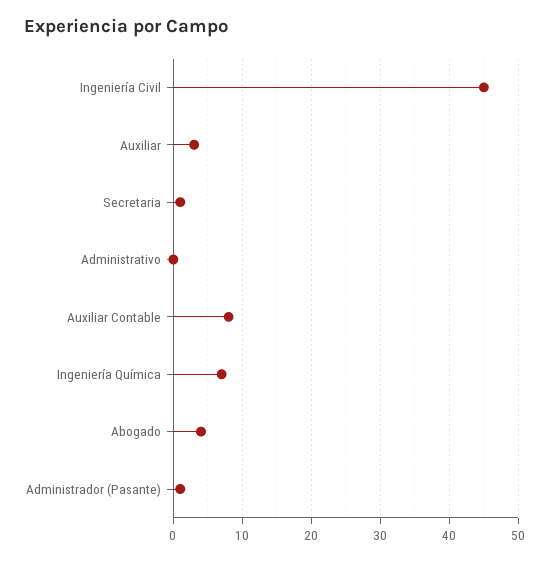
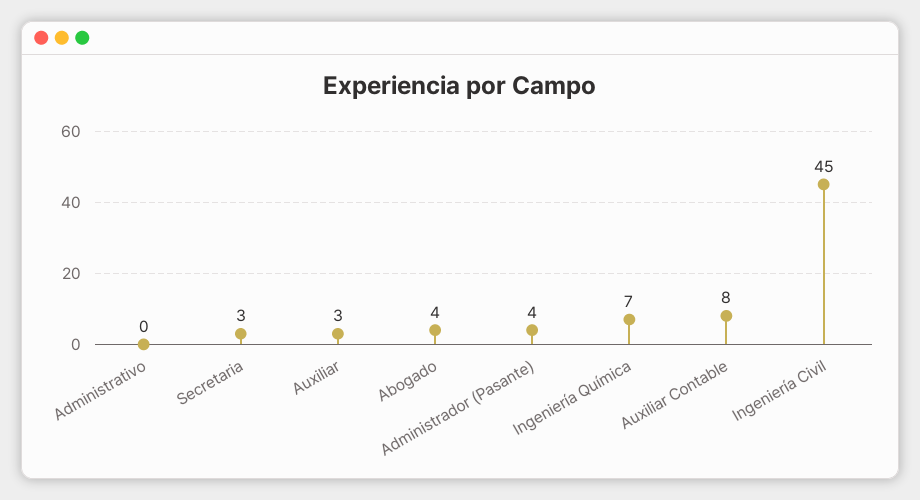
  {
    "Ingeniería Civil": 45,
    "Auxiliar": 3,
-   "Secretaria": 1,
+   "Secretaria": 3,
    "Administrativo": 0,
    "Auxiliar Contable": 8,
    "Ingeniería Química": 7,
    "Abogado": 4,
-   "Administrador (Pasante)": 1
+   "Administrador (Pasante)": 4
  }

